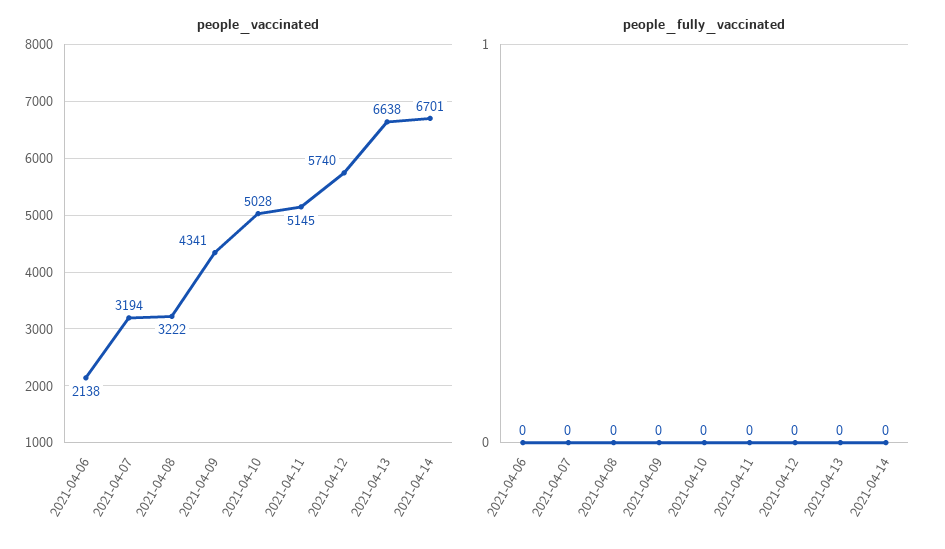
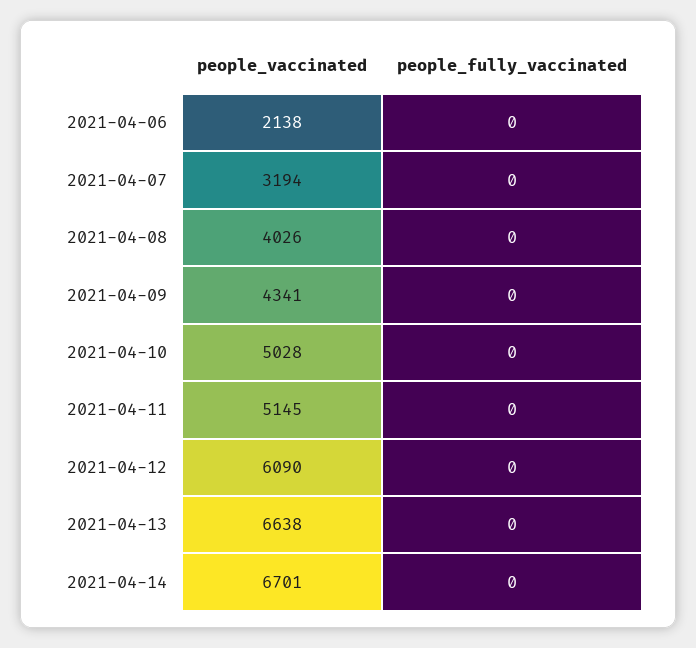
  {
    "people_vaccinated": {
      "2021-04-06": 2138,
      "2021-04-07": 3194,
-     "2021-04-08": 3222,
+     "2021-04-08": 4026,
      "2021-04-09": 4341,
      "2021-04-10": 5028,
      "2021-04-11": 5145,
-     "2021-04-12": 5740,
+     "2021-04-12": 6090,
      "2021-04-13": 6638,
      "2021-04-14": 6701
    },
    "people_fully_vaccinated": {
      "2021-04-06": 0,
      "2021-04-07": 0,
      "2021-04-08": 0,
      "2021-04-09": 0,
      "2021-04-10": 0,
      "2021-04-11": 0,
      "2021-04-12": 0,
      "2021-04-13": 0,
      "2021-04-14": 0
    }
  }

